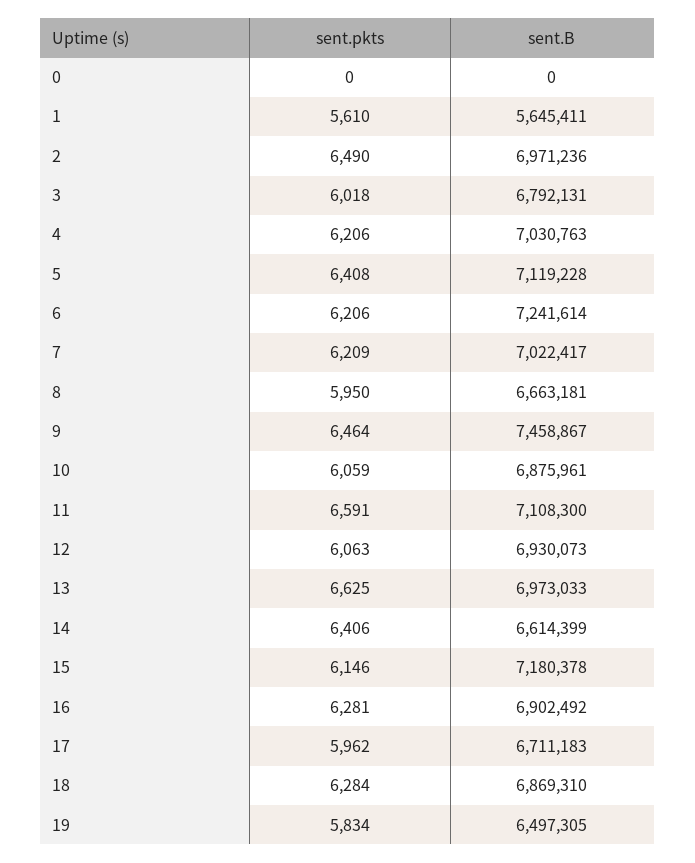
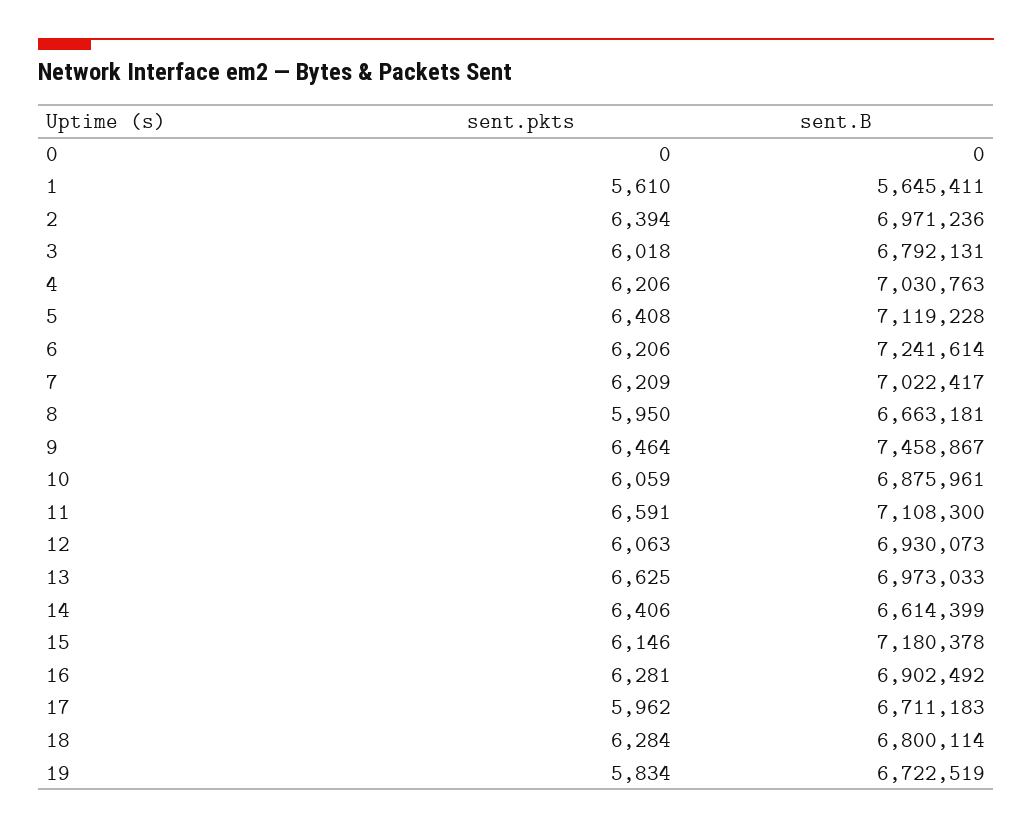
  {
    "sent.pkts": {
      "0": 0,
      "1": 5610,
-     "2": 6490,
+     "2": 6394,
      "3": 6018,
      "4": 6206,
      "5": 6408,
      "6": 6206,
      "7": 6209,
      "8": 5950,
      "9": 6464,
      "10": 6059,
      "11": 6591,
      "12": 6063,
      "13": 6625,
      "14": 6406,
      "15": 6146,
      "16": 6281,
      "17": 5962,
      "18": 6284,
      "19": 5834
    },
    "sent.B": {
      "0": 0,
      "1": 5645411,
      "2": 6971236,
      "3": 6792131,
      "4": 7030763,
      "5": 7119228,
      "6": 7241614,
      "7": 7022417,
      "8": 6663181,
      "9": 7458867,
      "10": 6875961,
      "11": 7108300,
      "12": 6930073,
      "13": 6973033,
      "14": 6614399,
      "15": 7180378,
      "16": 6902492,
      "17": 6711183,
-     "18": 6869310,
+     "18": 6800114,
-     "19": 6497305
+     "19": 6722519
    }
  }

